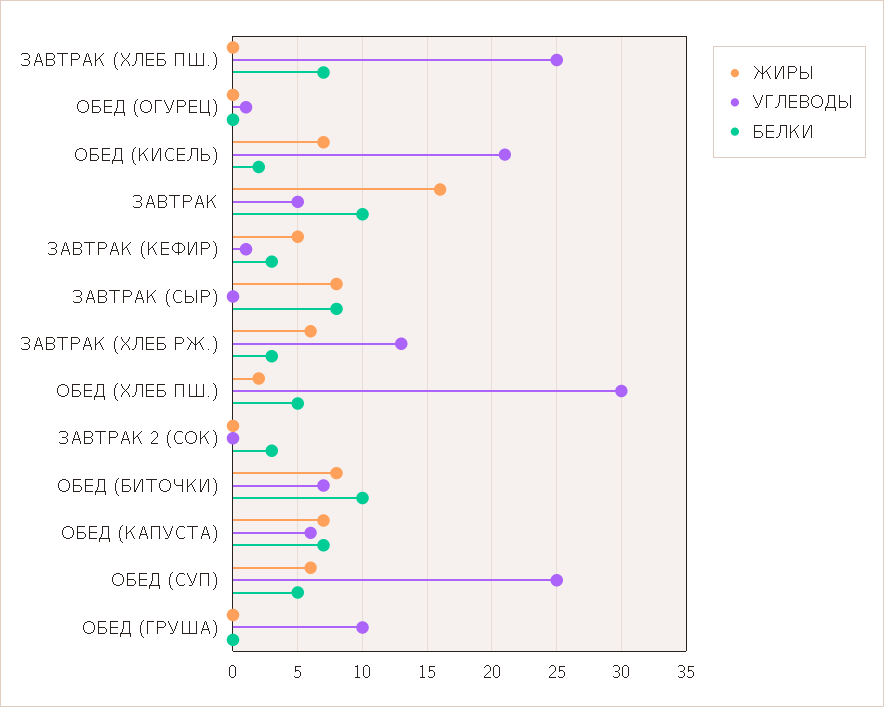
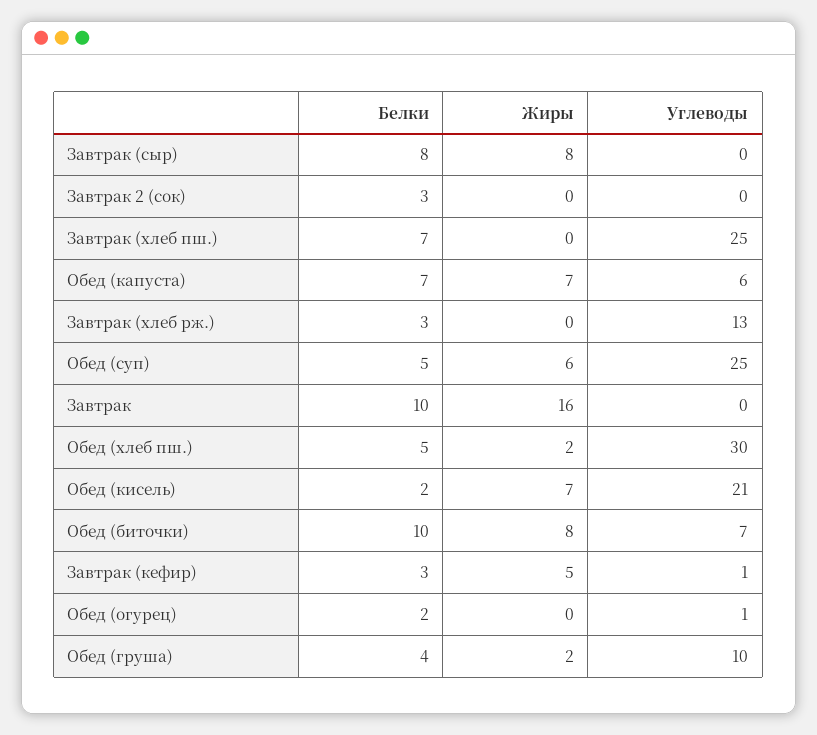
  {
    "ЖИРЫ": {
      "ЗАВТРАК (ХЛЕБ ПШ.)": 0,
      "ОБЕД (ОГУРЕЦ)": 0,
      "ОБЕД (КИСЕЛЬ)": 7,
      "ЗАВТРАК": 16,
      "ЗАВТРАК (КЕФИР)": 5,
      "ЗАВТРАК (СЫР)": 8,
-     "ЗАВТРАК (ХЛЕБ РЖ.)": 6,
+     "ЗАВТРАК (ХЛЕБ РЖ.)": 0,
      "ОБЕД (ХЛЕБ ПШ.)": 2,
      "ЗАВТРАК 2 (СОК)": 0,
      "ОБЕД (БИТОЧКИ)": 8,
      "ОБЕД (КАПУСТА)": 7,
      "ОБЕД (СУП)": 6,
-     "ОБЕД (ГРУША)": 0
+     "ОБЕД (ГРУША)": 2
    },
    "УГЛЕВОДЫ": {
      "ЗАВТРАК (ХЛЕБ ПШ.)": 25,
      "ОБЕД (ОГУРЕЦ)": 1,
      "ОБЕД (КИСЕЛЬ)": 21,
-     "ЗАВТРАК": 5,
+     "ЗАВТРАК": 0,
      "ЗАВТРАК (КЕФИР)": 1,
      "ЗАВТРАК (СЫР)": 0,
      "ЗАВТРАК (ХЛЕБ РЖ.)": 13,
      "ОБЕД (ХЛЕБ ПШ.)": 30,
      "ЗАВТРАК 2 (СОК)": 0,
      "ОБЕД (БИТОЧКИ)": 7,
      "ОБЕД (КАПУСТА)": 6,
      "ОБЕД (СУП)": 25,
      "ОБЕД (ГРУША)": 10
    },
    "БЕЛКИ": {
      "ЗАВТРАК (ХЛЕБ ПШ.)": 7,
-     "ОБЕД (ОГУРЕЦ)": 0,
+     "ОБЕД (ОГУРЕЦ)": 2,
      "ОБЕД (КИСЕЛЬ)": 2,
      "ЗАВТРАК": 10,
      "ЗАВТРАК (КЕФИР)": 3,
      "ЗАВТРАК (СЫР)": 8,
      "ЗАВТРАК (ХЛЕБ РЖ.)": 3,
      "ОБЕД (ХЛЕБ ПШ.)": 5,
      "ЗАВТРАК 2 (СОК)": 3,
      "ОБЕД (БИТОЧКИ)": 10,
      "ОБЕД (КАПУСТА)": 7,
      "ОБЕД (СУП)": 5,
-     "ОБЕД (ГРУША)": 0
+     "ОБЕД (ГРУША)": 4
    }
  }

